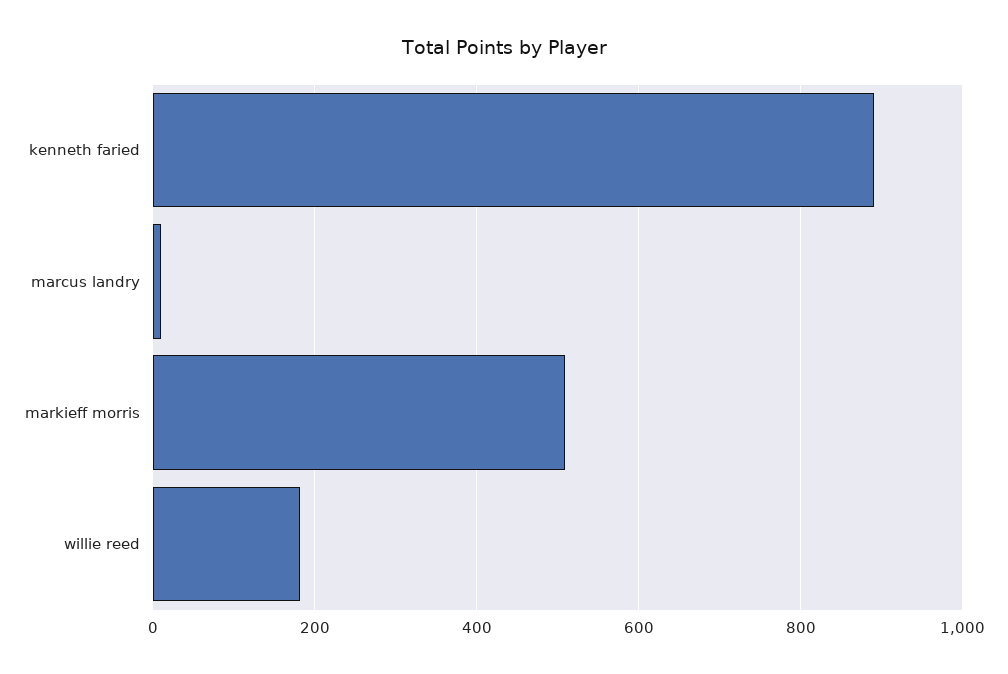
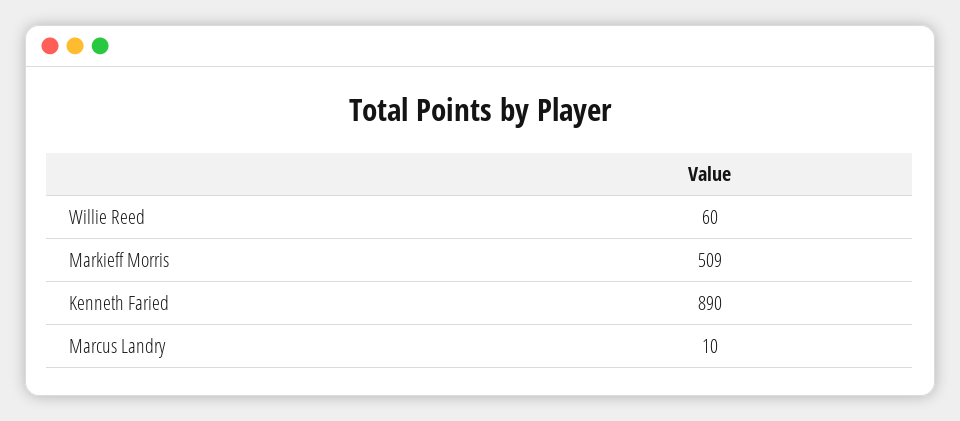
  {
    "kenneth faried": 890,
    "marcus landry": 10,
    "markieff morris": 509,
-   "willie reed": 180
+   "willie reed": 60
  }

